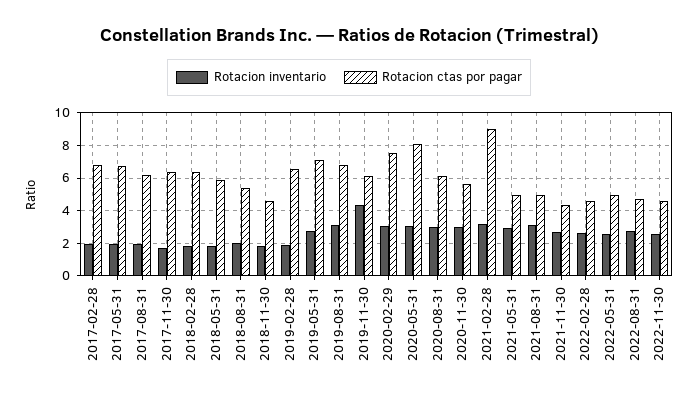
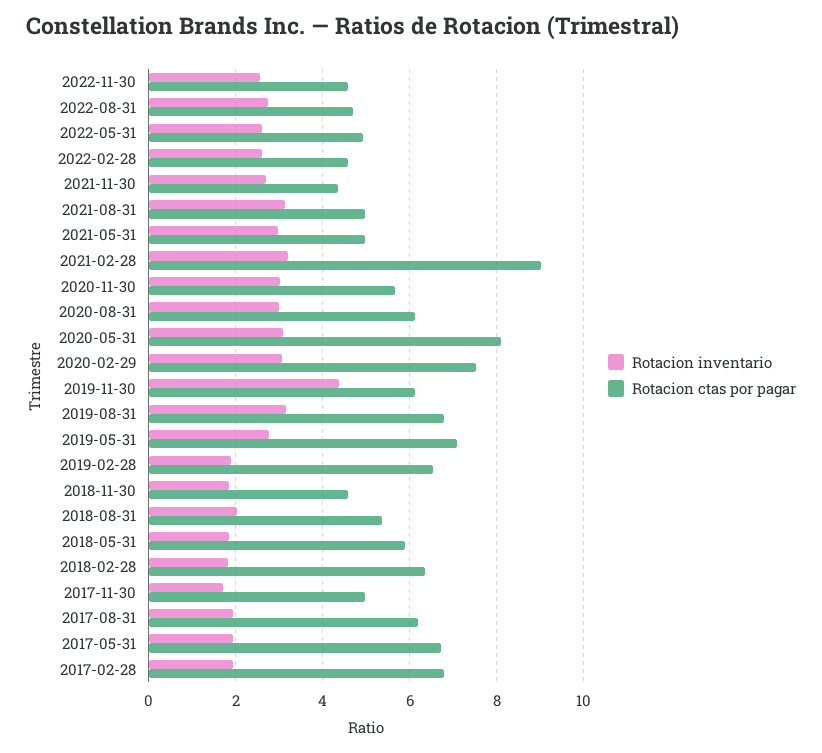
  {
    "Rotacion inventario": {
      "2017-02-28": 2,
      "2017-05-31": 2,
      "2017-08-31": 2,
      "2017-11-30": 1.8,
      "2018-02-28": 1.8,
      "2018-05-31": 1.8,
      "2018-08-31": 2,
      "2018-11-30": 1.8,
      "2019-02-28": 1.8,
      "2019-05-31": 2.8,
      "2019-08-31": 3.2,
      "2019-11-30": 4.4,
      "2020-02-29": 3,
      "2020-05-31": 3,
      "2020-08-31": 3,
      "2020-11-30": 3,
      "2021-02-28": 3.2,
      "2021-05-31": 3,
      "2021-08-31": 3.2,
      "2021-11-30": 2.8,
      "2022-02-28": 2.6,
      "2022-05-31": 2.6,
      "2022-08-31": 2.8,
      "2022-11-30": 2.6
    },
    "Rotacion ctas por pagar": {
      "2017-02-28": 6.8,
      "2017-05-31": 6.8,
      "2017-08-31": 6.2,
-     "2017-11-30": 6.5,
+     "2017-11-30": 5,
      "2018-02-28": 6.4,
      "2018-05-31": 5.8,
      "2018-08-31": 5.4,
      "2018-11-30": 4.6,
      "2019-02-28": 6.6,
      "2019-05-31": 7,
      "2019-08-31": 6.8,
      "2019-11-30": 6.2,
      "2020-02-29": 7.6,
      "2020-05-31": 8.2,
      "2020-08-31": 6.2,
      "2020-11-30": 5.6,
      "2021-02-28": 9,
      "2021-05-31": 5,
      "2021-08-31": 5,
      "2021-11-30": 4.4,
      "2022-02-28": 4.6,
      "2022-05-31": 5,
      "2022-08-31": 4.6,
      "2022-11-30": 4.6
    }
  }

